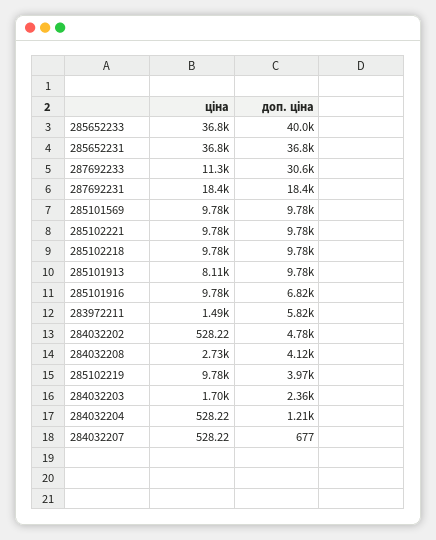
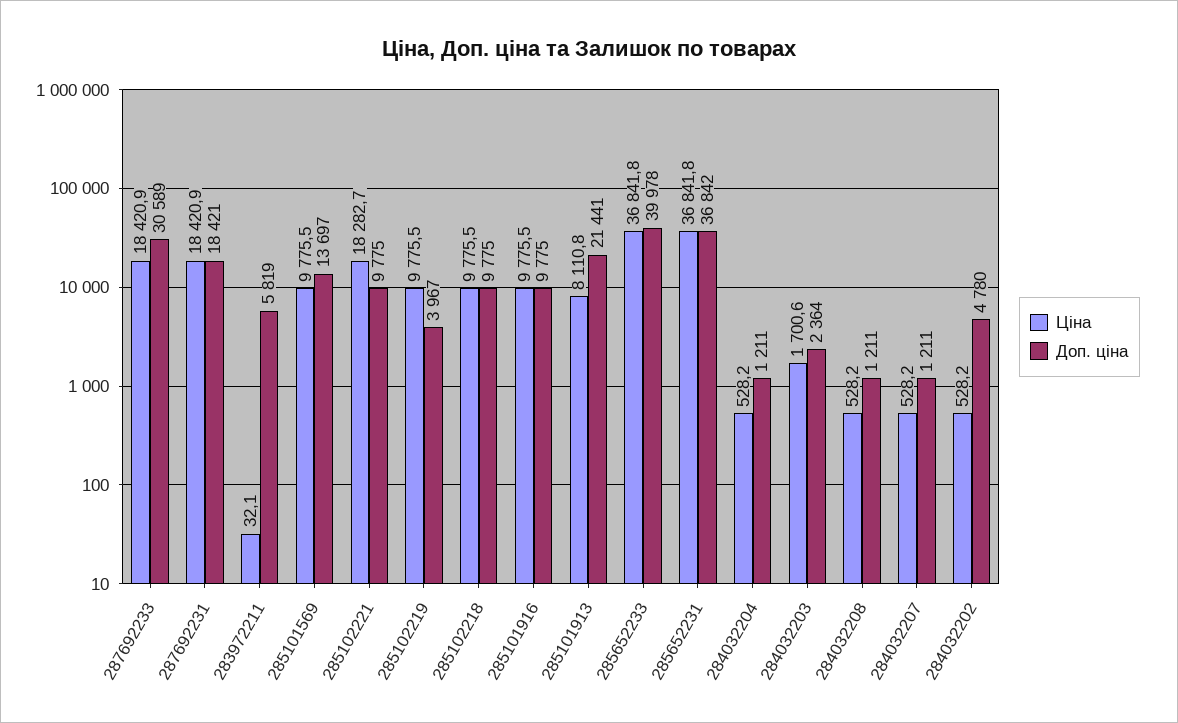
  {
    "ціна": {
      "285652233": 36841.8,
      "285652231": 36841.8,
-     "287692233": 11300,
+     "287692233": 18420.9,
      "287692231": 18420.9,
      "285101569": 9775.5,
-     "285102221": 9780,
+     "285102221": 18282.7,
      "285102218": 9775.5,
      "285101913": 8110.8,
      "285101916": 9775.5,
-     "283972211": 1490,
+     "283972211": 32.1,
      "284032202": 528.22,
-     "284032208": 2730,
+     "284032208": 528.2,
      "285102219": 9775.5,
      "284032203": 1700.6,
      "284032204": 528.22,
      "284032207": 528.22
    },
    "доп. ціна": {
      "285652233": 39978,
      "285652231": 36842,
      "287692233": 30589,
      "287692231": 18421,
-     "285101569": 9780,
+     "285101569": 13697,
      "285102221": 9775,
      "285102218": 9775,
-     "285101913": 9780,
+     "285101913": 21441,
-     "285101916": 6820,
+     "285101916": 9775,
      "283972211": 5819,
      "284032202": 4780,
-     "284032208": 4120,
+     "284032208": 1211,
      "285102219": 3967,
      "284032203": 2364,
      "284032204": 1211,
-     "284032207": 677
+     "284032207": 1211
    }
  }

